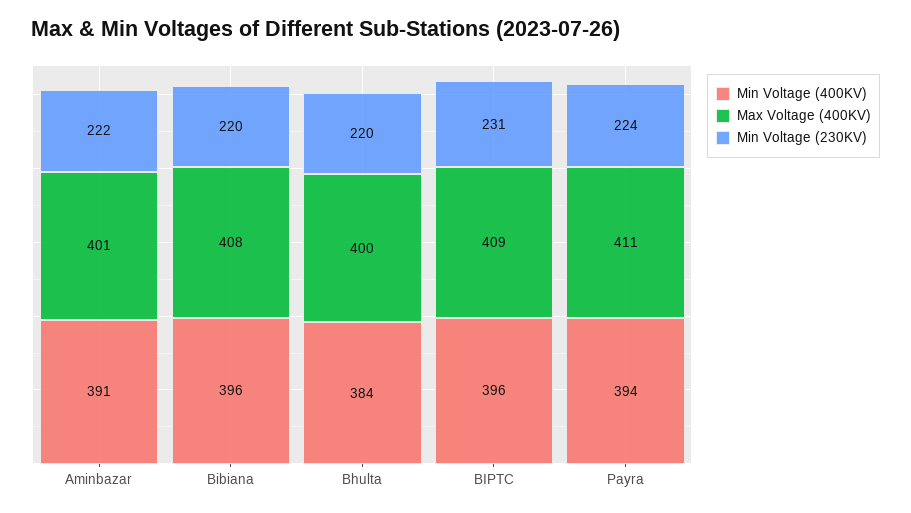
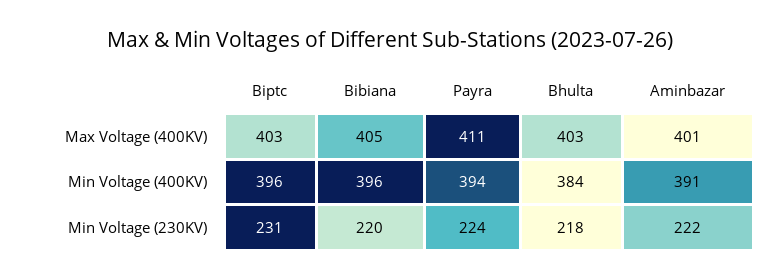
  {
    "Min Voltage (400KV)": {
      "Aminbazar": 391,
      "Bibiana": 396,
      "Bhulta": 384,
      "BIPTC": 396,
      "Payra": 394
    },
    "Max Voltage (400KV)": {
      "Aminbazar": 401,
-     "Bibiana": 408,
+     "Bibiana": 405,
-     "Bhulta": 400,
+     "Bhulta": 403,
-     "BIPTC": 409,
+     "BIPTC": 403,
      "Payra": 411
    },
    "Min Voltage (230KV)": {
      "Aminbazar": 222,
      "Bibiana": 220,
-     "Bhulta": 220,
+     "Bhulta": 218,
      "BIPTC": 231,
      "Payra": 224
    }
  }

